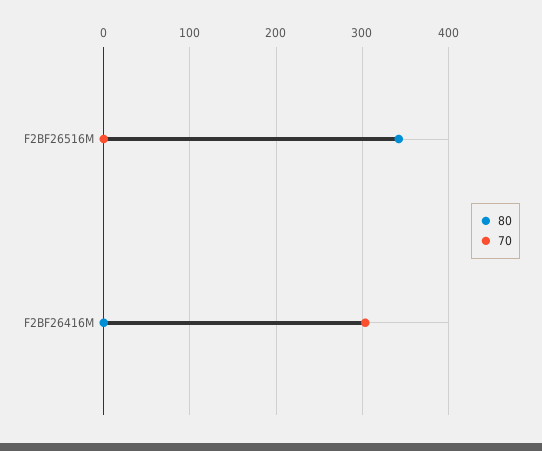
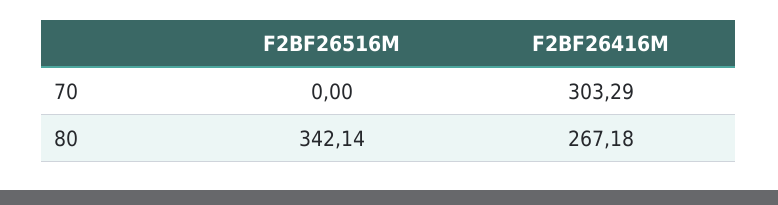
  {
    "80": {
      "F2BF26516M": 342.14,
-     "F2BF26416M": 0
+     "F2BF26416M": 267.18
    },
    "70": {
      "F2BF26516M": 0,
      "F2BF26416M": 303.29
    }
  }

